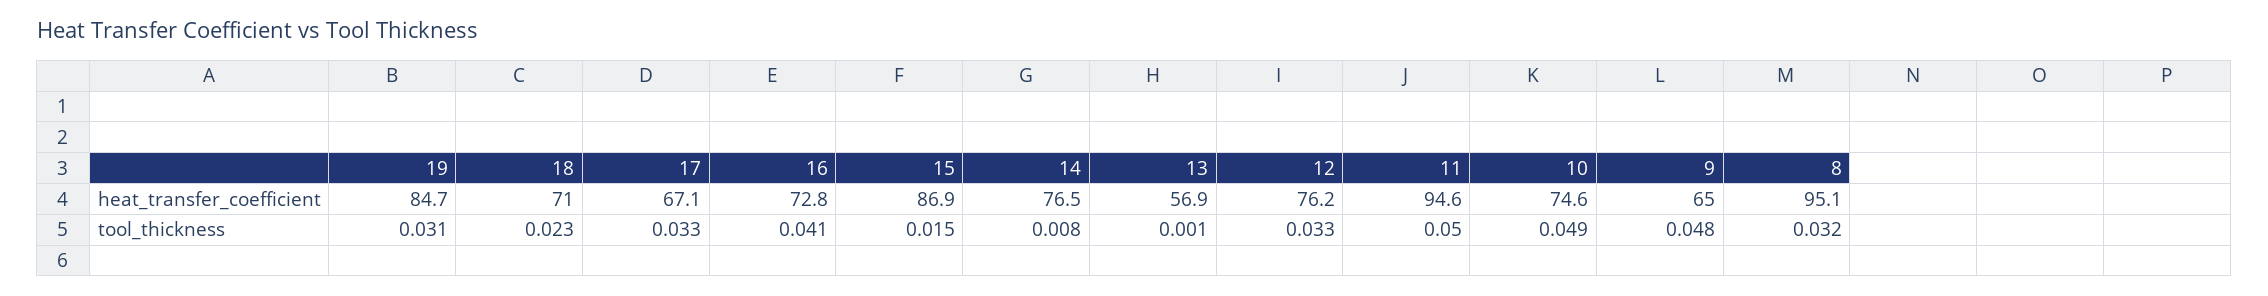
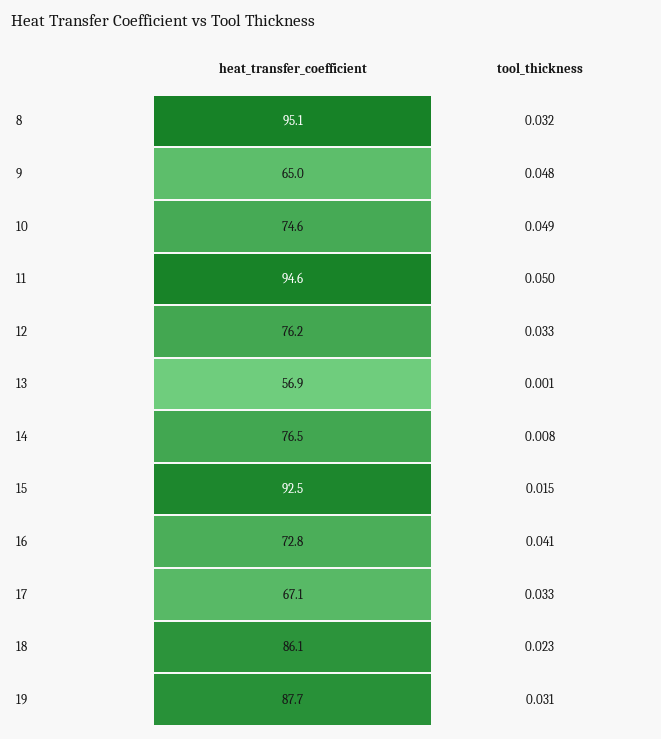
  {
    "19": {
-     "heat_transfer_coefficient": 84.7,
+     "heat_transfer_coefficient": 87.7,
      "tool_thickness": 0.031
    },
    "18": {
-     "heat_transfer_coefficient": 71,
+     "heat_transfer_coefficient": 86.1,
      "tool_thickness": 0.023
    },
    "17": {
      "heat_transfer_coefficient": 67.1,
      "tool_thickness": 0.033
    },
    "16": {
      "heat_transfer_coefficient": 72.8,
      "tool_thickness": 0.041
    },
    "15": {
-     "heat_transfer_coefficient": 86.9,
+     "heat_transfer_coefficient": 92.5,
      "tool_thickness": 0.015
    },
    "14": {
      "heat_transfer_coefficient": 76.5,
      "tool_thickness": 0.008
    },
    "13": {
      "heat_transfer_coefficient": 56.9,
      "tool_thickness": 0.001
    },
    "12": {
      "heat_transfer_coefficient": 76.2,
      "tool_thickness": 0.033
    },
    "11": {
      "heat_transfer_coefficient": 94.6,
      "tool_thickness": 0.05
    },
    "10": {
      "heat_transfer_coefficient": 74.6,
      "tool_thickness": 0.049
    },
    "9": {
      "heat_transfer_coefficient": 65,
      "tool_thickness": 0.048
    },
    "8": {
      "heat_transfer_coefficient": 95.1,
      "tool_thickness": 0.032
    }
  }

